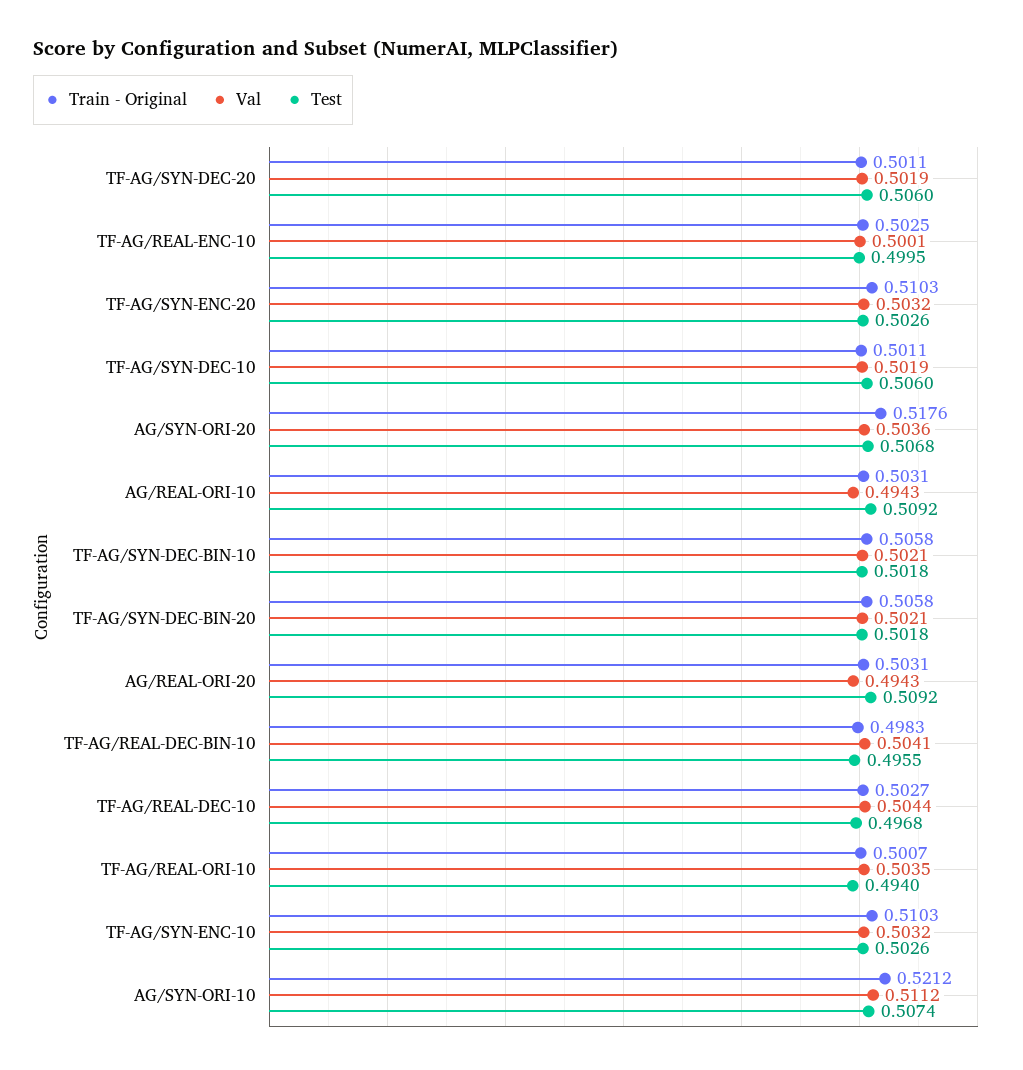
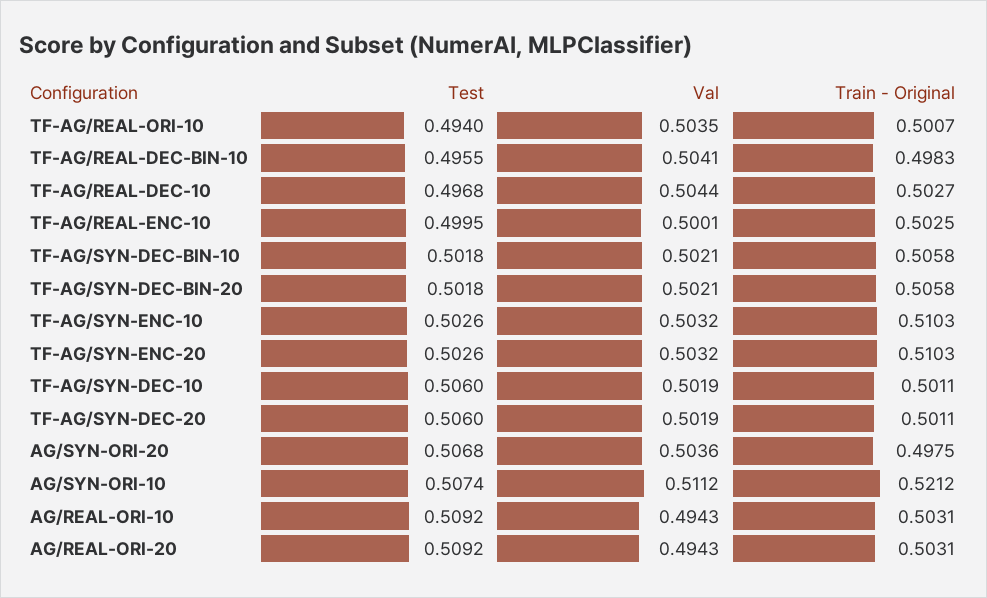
  {
    "Train - Original": {
      "TF-AG/SYN-DEC-20": 0.5011,
      "TF-AG/REAL-ENC-10": 0.5025,
      "TF-AG/SYN-ENC-20": 0.5103,
      "TF-AG/SYN-DEC-10": 0.5011,
-     "AG/SYN-ORI-20": 0.5176,
+     "AG/SYN-ORI-20": 0.4975,
      "AG/REAL-ORI-10": 0.5031,
      "TF-AG/SYN-DEC-BIN-10": 0.5058,
      "TF-AG/SYN-DEC-BIN-20": 0.5058,
      "AG/REAL-ORI-20": 0.5031,
      "TF-AG/REAL-DEC-BIN-10": 0.4983,
      "TF-AG/REAL-DEC-10": 0.5027,
      "TF-AG/REAL-ORI-10": 0.5007,
      "TF-AG/SYN-ENC-10": 0.5103,
      "AG/SYN-ORI-10": 0.5212
    },
    "Val": {
      "TF-AG/SYN-DEC-20": 0.5019,
      "TF-AG/REAL-ENC-10": 0.5001,
      "TF-AG/SYN-ENC-20": 0.5032,
      "TF-AG/SYN-DEC-10": 0.5019,
      "AG/SYN-ORI-20": 0.5036,
      "AG/REAL-ORI-10": 0.4943,
      "TF-AG/SYN-DEC-BIN-10": 0.5021,
      "TF-AG/SYN-DEC-BIN-20": 0.5021,
      "AG/REAL-ORI-20": 0.4943,
      "TF-AG/REAL-DEC-BIN-10": 0.5041,
      "TF-AG/REAL-DEC-10": 0.5044,
      "TF-AG/REAL-ORI-10": 0.5035,
      "TF-AG/SYN-ENC-10": 0.5032,
      "AG/SYN-ORI-10": 0.5112
    },
    "Test": {
      "TF-AG/SYN-DEC-20": 0.506,
      "TF-AG/REAL-ENC-10": 0.4995,
      "TF-AG/SYN-ENC-20": 0.5026,
      "TF-AG/SYN-DEC-10": 0.506,
      "AG/SYN-ORI-20": 0.5068,
      "AG/REAL-ORI-10": 0.5092,
      "TF-AG/SYN-DEC-BIN-10": 0.5018,
      "TF-AG/SYN-DEC-BIN-20": 0.5018,
      "AG/REAL-ORI-20": 0.5092,
      "TF-AG/REAL-DEC-BIN-10": 0.4955,
      "TF-AG/REAL-DEC-10": 0.4968,
      "TF-AG/REAL-ORI-10": 0.494,
      "TF-AG/SYN-ENC-10": 0.5026,
      "AG/SYN-ORI-10": 0.5074
    }
  }

